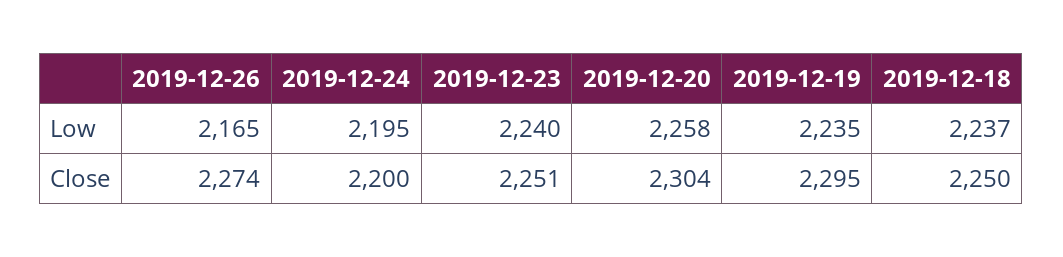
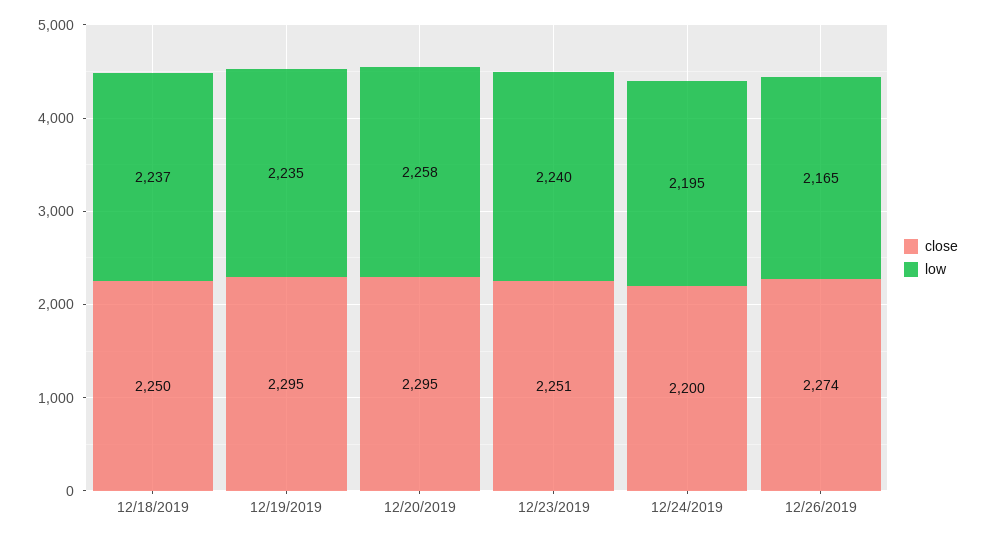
  {
    "Low": {
      "2019-12-26": 2165,
      "2019-12-24": 2195,
      "2019-12-23": 2240,
      "2019-12-20": 2258,
      "2019-12-19": 2235,
      "2019-12-18": 2237
    },
    "Close": {
      "2019-12-26": 2274,
      "2019-12-24": 2200,
      "2019-12-23": 2251,
-     "2019-12-20": 2304,
+     "2019-12-20": 2295,
      "2019-12-19": 2295,
      "2019-12-18": 2250
    }
  }

